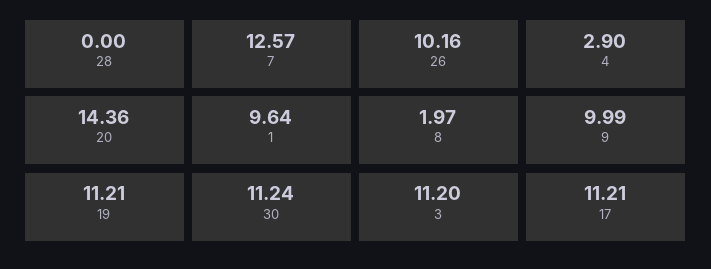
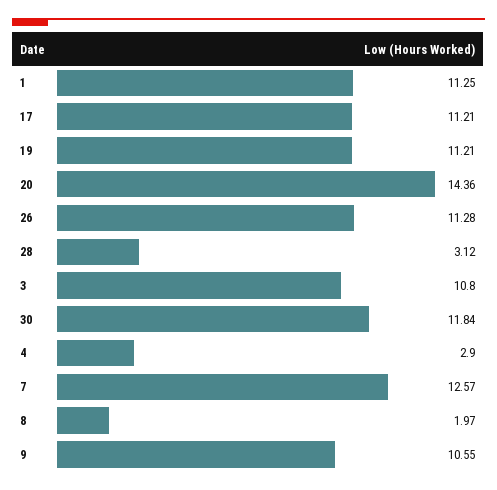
  {
-   "28": 0,
+   "28": 3.12,
    "7": 12.57,
-   "26": 10.16,
+   "26": 11.28,
    "4": 2.9,
    "20": 14.36,
-   "1": 9.64,
+   "1": 11.25,
    "8": 1.97,
-   "9": 9.99,
+   "9": 10.55,
    "19": 11.21,
-   "30": 11.24,
+   "30": 11.84,
-   "3": 11.2,
+   "3": 10.8,
    "17": 11.21
  }

